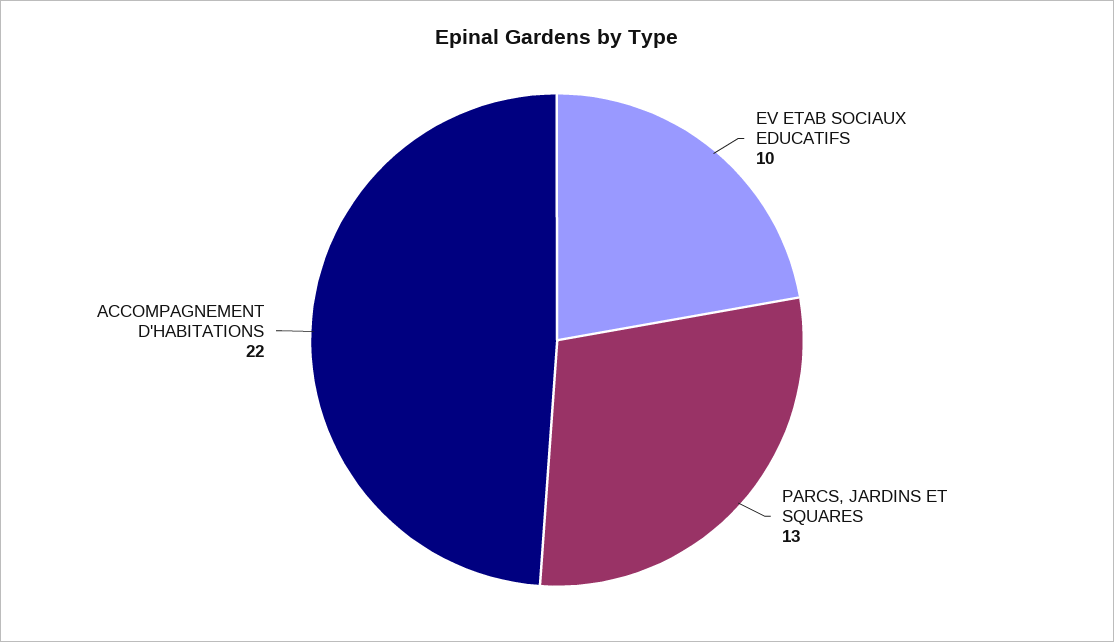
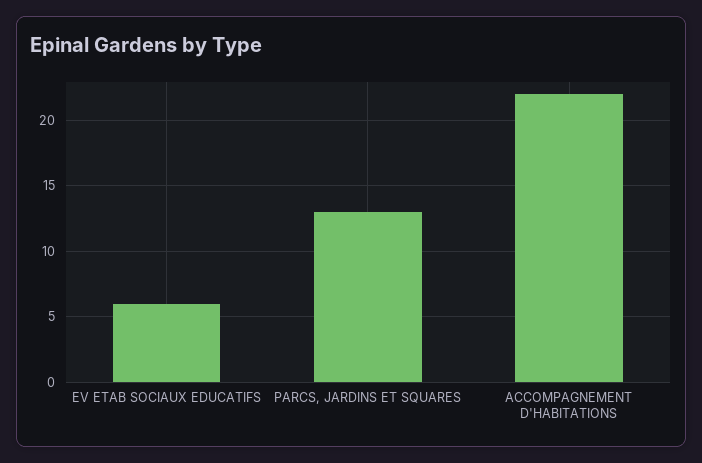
  {
-   "EV ETAB SOCIAUX EDUCATIFS": 10,
+   "EV ETAB SOCIAUX EDUCATIFS": 6,
    "PARCS, JARDINS ET SQUARES": 13,
    "ACCOMPAGNEMENT D'HABITATIONS": 22
  }

